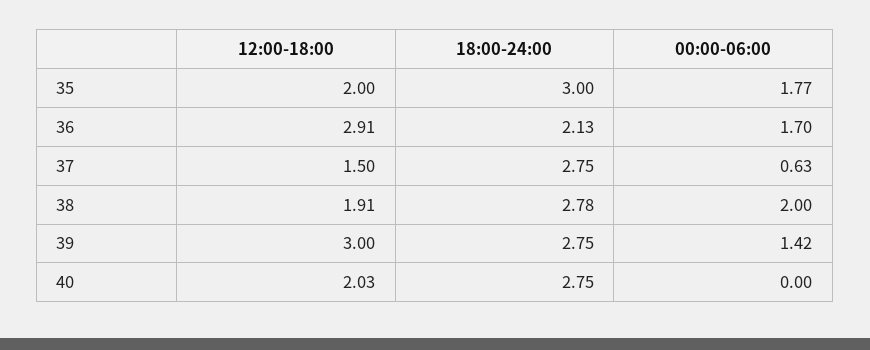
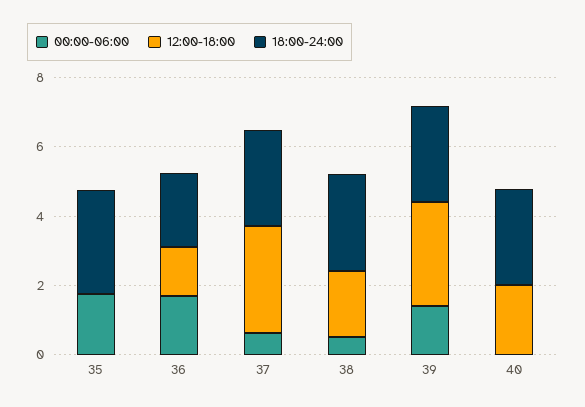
  {
    "12:00-18:00": {
-     "35": 2,
+     "35": 0,
-     "36": 2.91,
+     "36": 1.5,
-     "37": 1.5,
+     "37": 3,
      "38": 1.91,
      "39": 3,
      "40": 2.03
    },
    "18:00-24:00": {
      "35": 3,
      "36": 2.13,
      "37": 2.75,
      "38": 2.78,
      "39": 2.75,
      "40": 2.75
    },
    "00:00-06:00": {
      "35": 1.77,
      "36": 1.7,
      "37": 0.63,
-     "38": 2,
+     "38": 0.5,
      "39": 1.42,
      "40": 0
    }
  }

